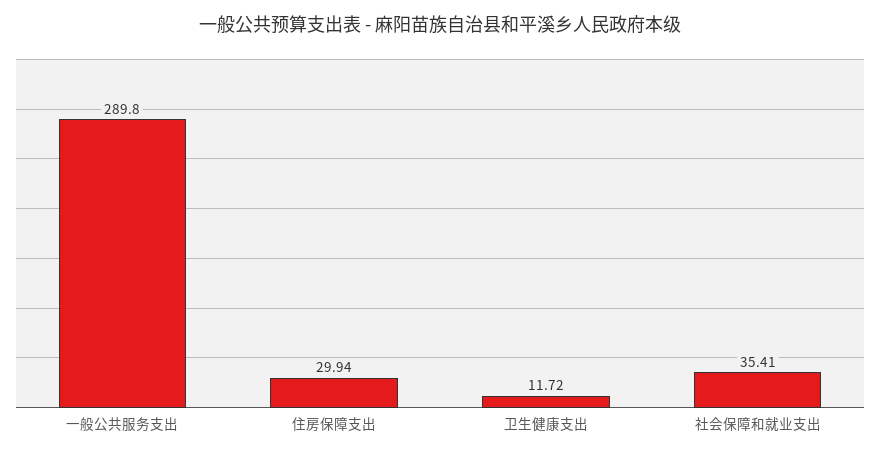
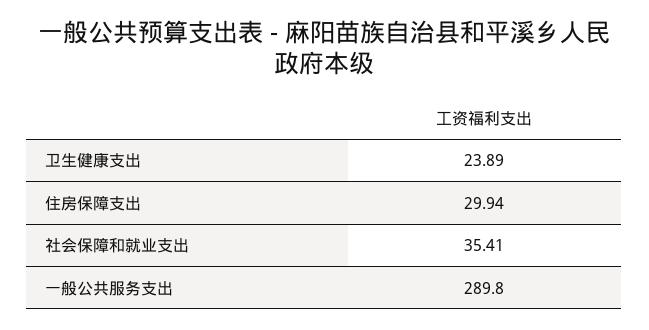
  {
    "一般公共服务支出": 289.8,
    "住房保障支出": 29.94,
-   "卫生健康支出": 11.72,
+   "卫生健康支出": 23.89,
    "社会保障和就业支出": 35.41
  }

